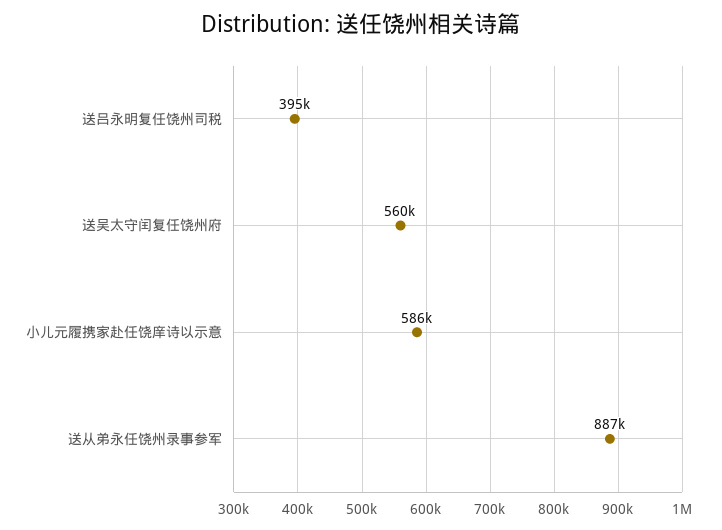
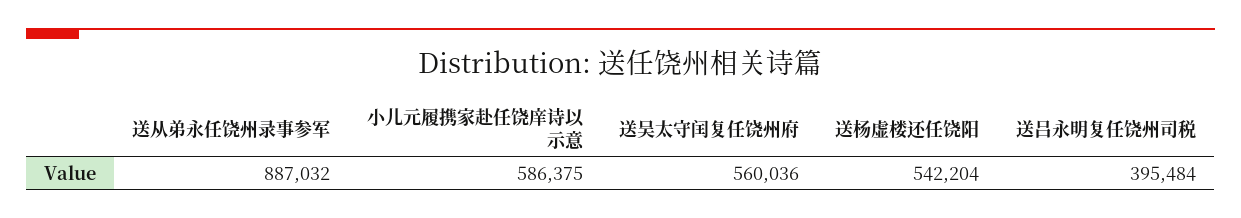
  {
    "送吕永明复任饶州司税": 395484,
    "送吴太守闰复任饶州府": 560036,
    "小儿元履携家赴任饶庠诗以示意": 586375,
-   "送从弟永任饶州录事参军": 887032
+   "送从弟永任饶州录事参军": 887032,
+   "送杨虚楼还任饶阳": 542204
  }

